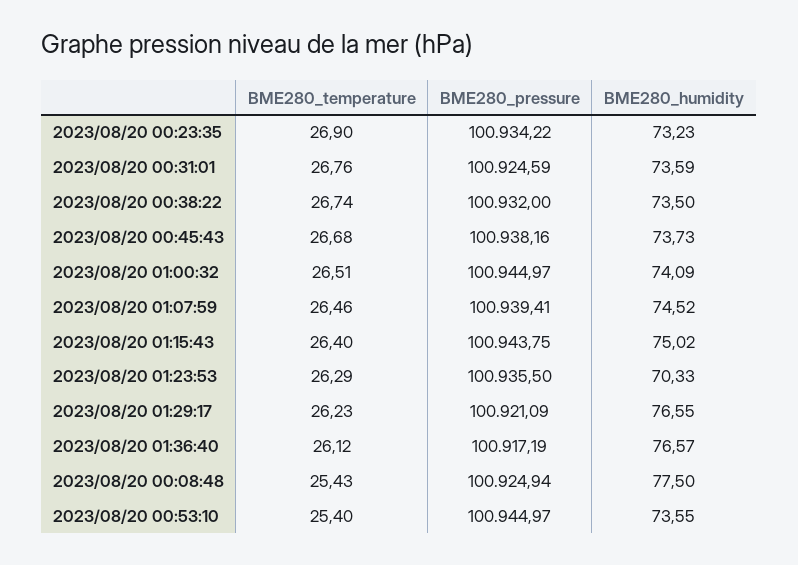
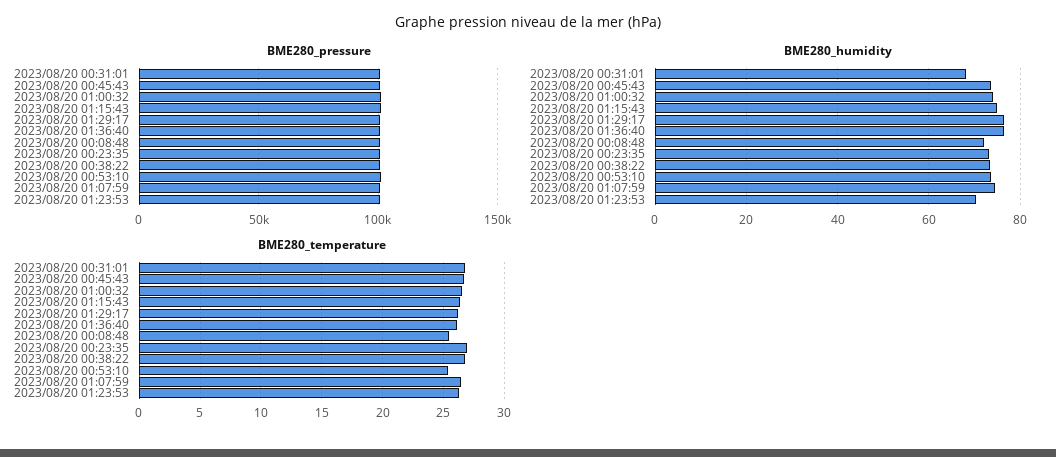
  {
    "BME280_temperature": {
      "2023/08/20 00:23:35": 26.9,
      "2023/08/20 00:31:01": 26.76,
      "2023/08/20 00:38:22": 26.74,
      "2023/08/20 00:45:43": 26.68,
      "2023/08/20 01:00:32": 26.51,
      "2023/08/20 01:07:59": 26.46,
      "2023/08/20 01:15:43": 26.4,
      "2023/08/20 01:23:53": 26.29,
      "2023/08/20 01:29:17": 26.23,
      "2023/08/20 01:36:40": 26.12,
      "2023/08/20 00:08:48": 25.43,
      "2023/08/20 00:53:10": 25.4
    },
    "BME280_pressure": {
      "2023/08/20 00:23:35": 100934.22,
      "2023/08/20 00:31:01": 100924.59,
      "2023/08/20 00:38:22": 100932,
      "2023/08/20 00:45:43": 100938.16,
      "2023/08/20 01:00:32": 100944.97,
      "2023/08/20 01:07:59": 100939.41,
      "2023/08/20 01:15:43": 100943.75,
      "2023/08/20 01:23:53": 100935.5,
      "2023/08/20 01:29:17": 100921.09,
      "2023/08/20 01:36:40": 100917.19,
      "2023/08/20 00:08:48": 100924.94,
      "2023/08/20 00:53:10": 100944.97
    },
    "BME280_humidity": {
      "2023/08/20 00:23:35": 73.23,
-     "2023/08/20 00:31:01": 73.59,
+     "2023/08/20 00:31:01": 68,
      "2023/08/20 00:38:22": 73.5,
      "2023/08/20 00:45:43": 73.73,
      "2023/08/20 01:00:32": 74.09,
      "2023/08/20 01:07:59": 74.52,
      "2023/08/20 01:15:43": 75.02,
      "2023/08/20 01:23:53": 70.33,
      "2023/08/20 01:29:17": 76.55,
      "2023/08/20 01:36:40": 76.57,
-     "2023/08/20 00:08:48": 77.5,
+     "2023/08/20 00:08:48": 72,
      "2023/08/20 00:53:10": 73.55
    }
  }

